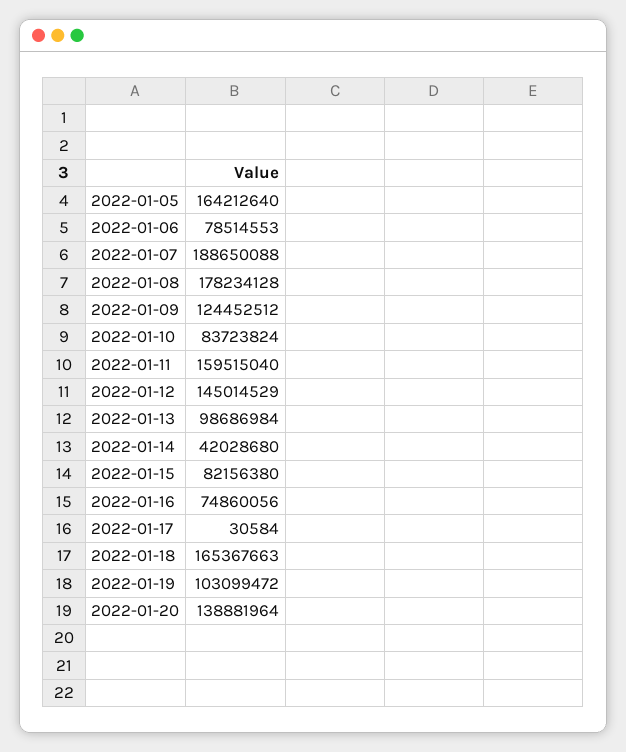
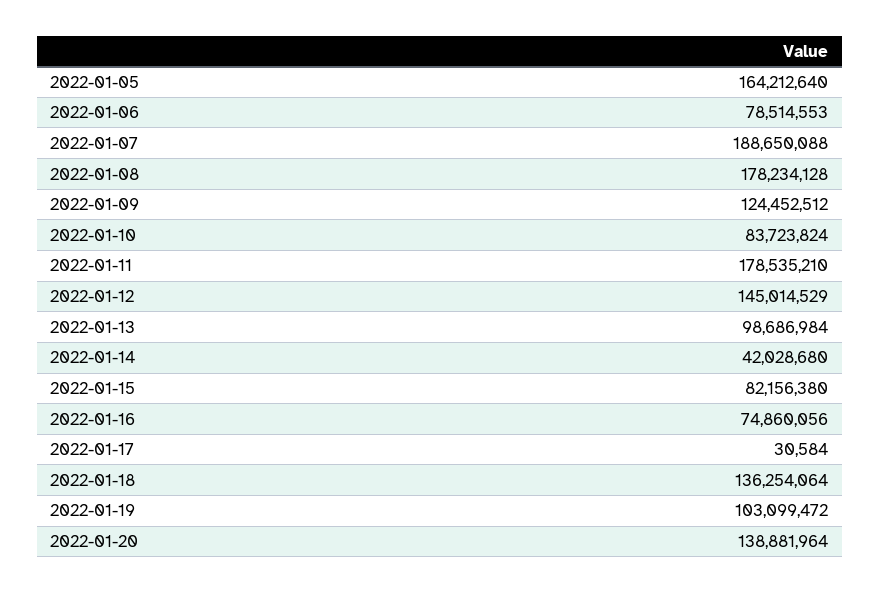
  {
    "2022-01-05": 164212640,
    "2022-01-06": 78514553,
    "2022-01-07": 188650088,
    "2022-01-08": 178234128,
    "2022-01-09": 124452512,
    "2022-01-10": 83723824,
-   "2022-01-11": 159515040,
+   "2022-01-11": 178535210,
    "2022-01-12": 145014529,
    "2022-01-13": 98686984,
    "2022-01-14": 42028680,
    "2022-01-15": 82156380,
    "2022-01-16": 74860056,
    "2022-01-17": 30584,
-   "2022-01-18": 165367663,
+   "2022-01-18": 136254064,
    "2022-01-19": 103099472,
    "2022-01-20": 138881964
  }

